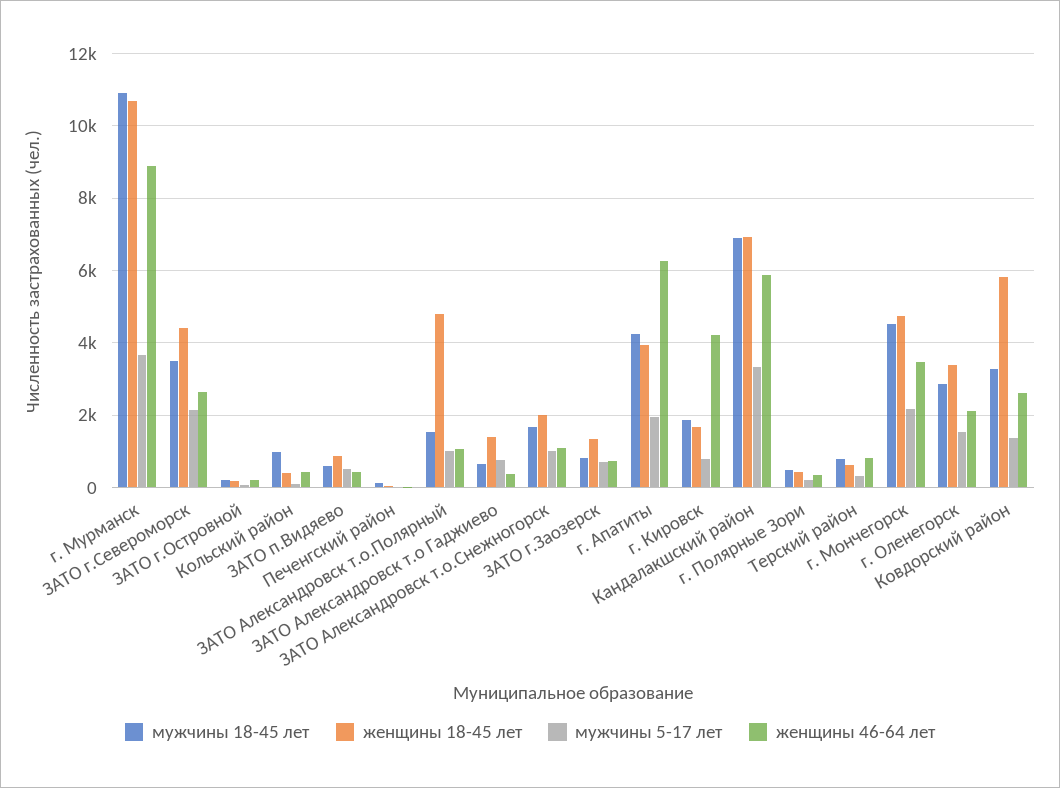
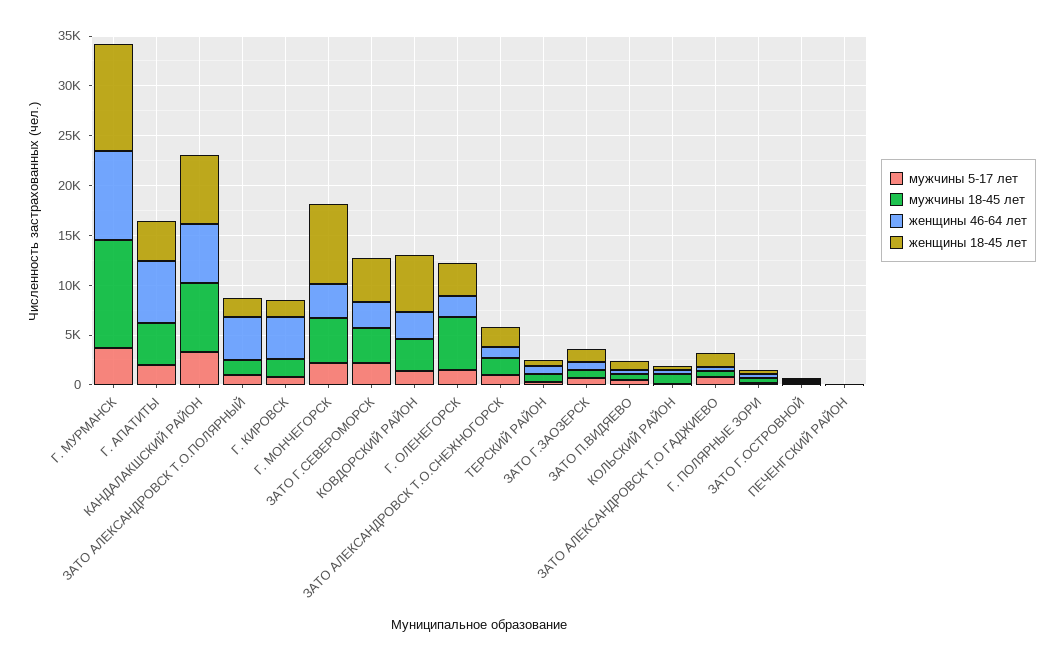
  {
    "мужчины 18-45 лет": {
      "г. Мурманск": 11000,
      "ЗАТО г.Североморск": 3600,
      "ЗАТО г.Островной": 200,
      "Кольский район": 1000,
      "ЗАТО п.Видяево": 600,
      "Печенгский район": 200,
      "ЗАТО Александровск т.о.Полярный": 1600,
      "ЗАТО Александровск т.о Гаджиево": 600,
      "ЗАТО Александровск т.о.Снежногорск": 1600,
      "ЗАТО г.Заозерск": 800,
      "г. Апатиты": 4200,
      "г. Кировск": 1800,
      "Кандалакшский район": 6800,
      "г. Полярные Зори": 400,
      "Терский район": 800,
      "г. Мончегорск": 4600,
-     "г. Оленегорск": 2800,
+     "г. Оленегорск": 5000,
      "Ковдорский район": 3200
    },
    "женщины 18-45 лет": {
      "г. Мурманск": 10600,
      "ЗАТО г.Североморск": 4400,
      "ЗАТО г.Островной": 200,
      "Кольский район": 400,
      "ЗАТО п.Видяево": 800,
      "Печенгский район": 0,
-     "ЗАТО Александровск т.о.Полярный": 4800,
+     "ЗАТО Александровск т.о.Полярный": 2000,
      "ЗАТО Александровск т.о Гаджиево": 1400,
      "ЗАТО Александровск т.о.Снежногорск": 2000,
      "ЗАТО г.Заозерск": 1400,
      "г. Апатиты": 4000,
      "г. Кировск": 1600,
      "Кандалакшский район": 7000,
      "г. Полярные Зори": 400,
      "Терский район": 600,
-     "г. Мончегорск": 4800,
+     "г. Мончегорск": 8000,
      "г. Оленегорск": 3400,
      "Ковдорский район": 5800
    },
    "мужчины 5-17 лет": {
      "г. Мурманск": 3600,
      "ЗАТО г.Североморск": 2200,
      "ЗАТО г.Островной": 0,
      "Кольский район": 0,
      "ЗАТО п.Видяево": 400,
      "Печенгский район": 0,
      "ЗАТО Александровск т.о.Полярный": 1000,
      "ЗАТО Александровск т.о Гаджиево": 800,
      "ЗАТО Александровск т.о.Снежногорск": 1000,
      "ЗАТО г.Заозерск": 800,
      "г. Апатиты": 2000,
      "г. Кировск": 800,
      "Кандалакшский район": 3400,
      "г. Полярные Зори": 200,
      "Терский район": 400,
      "г. Мончегорск": 2200,
      "г. Оленегорск": 1600,
      "Ковдорский район": 1400
    },
    "женщины 46-64 лет": {
      "г. Мурманск": 8800,
      "ЗАТО г.Североморск": 2600,
      "ЗАТО г.Островной": 200,
      "Кольский район": 400,
      "ЗАТО п.Видяево": 400,
      "Печенгский район": 0,
-     "ЗАТО Александровск т.о.Полярный": 1000,
+     "ЗАТО Александровск т.о.Полярный": 4000,
      "ЗАТО Александровск т.о Гаджиево": 400,
      "ЗАТО Александровск т.о.Снежногорск": 1000,
      "ЗАТО г.Заозерск": 800,
      "г. Апатиты": 6200,
      "г. Кировск": 4200,
      "Кандалакшский район": 5800,
      "г. Полярные Зори": 400,
      "Терский район": 800,
      "г. Мончегорск": 3400,
      "г. Оленегорск": 2200,
      "Ковдорский район": 2600
    }
  }

